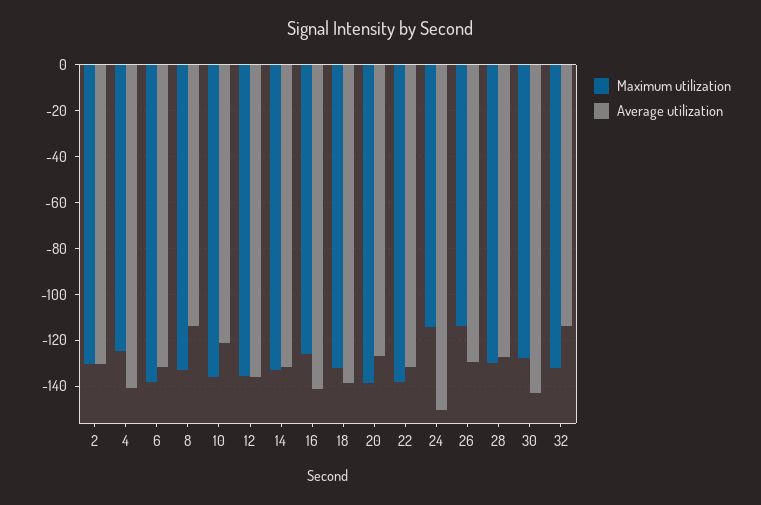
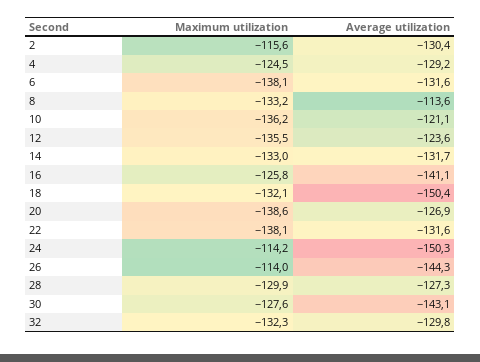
  {
    "Maximum utilization": {
-     "2": -130,
+     "2": -115.6,
      "4": -124.5,
      "6": -138.1,
      "8": -133.2,
      "10": -136.2,
      "12": -135.5,
      "14": -133,
      "16": -125.8,
      "18": -132.1,
      "20": -138.6,
      "22": -138.1,
      "24": -114.2,
      "26": -114,
      "28": -129.9,
      "30": -127.6,
      "32": -132.3
    },
    "Average utilization": {
      "2": -130.4,
-     "4": -140,
+     "4": -129.2,
      "6": -131.6,
      "8": -113.6,
      "10": -121.1,
-     "12": -135,
+     "12": -123.6,
      "14": -131.7,
      "16": -141.1,
-     "18": -140,
+     "18": -150.4,
      "20": -126.9,
      "22": -131.6,
      "24": -150.3,
-     "26": -130,
+     "26": -144.3,
      "28": -127.3,
      "30": -143.1,
-     "32": -115
+     "32": -129.8
    }
  }

